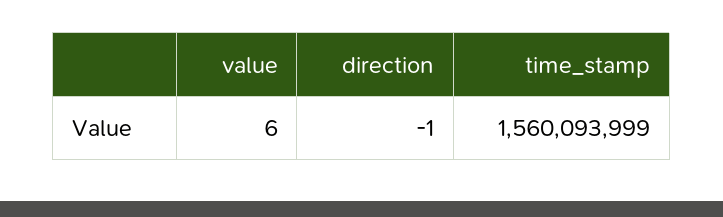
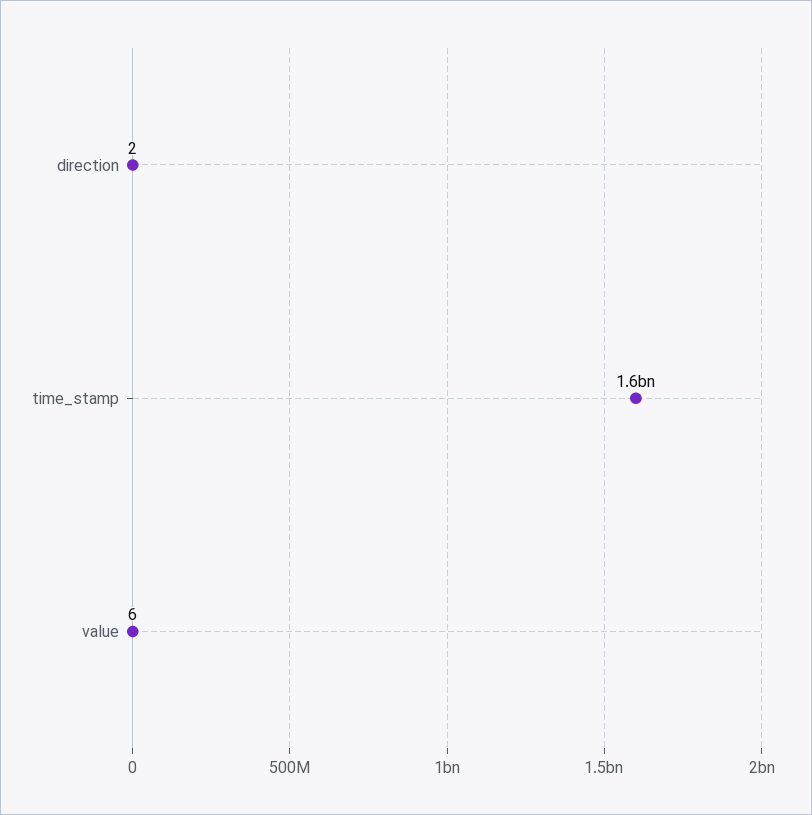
  {
    "value": 6,
-   "direction": -1,
+   "direction": 2,
    "time_stamp": 1560093999
  }

